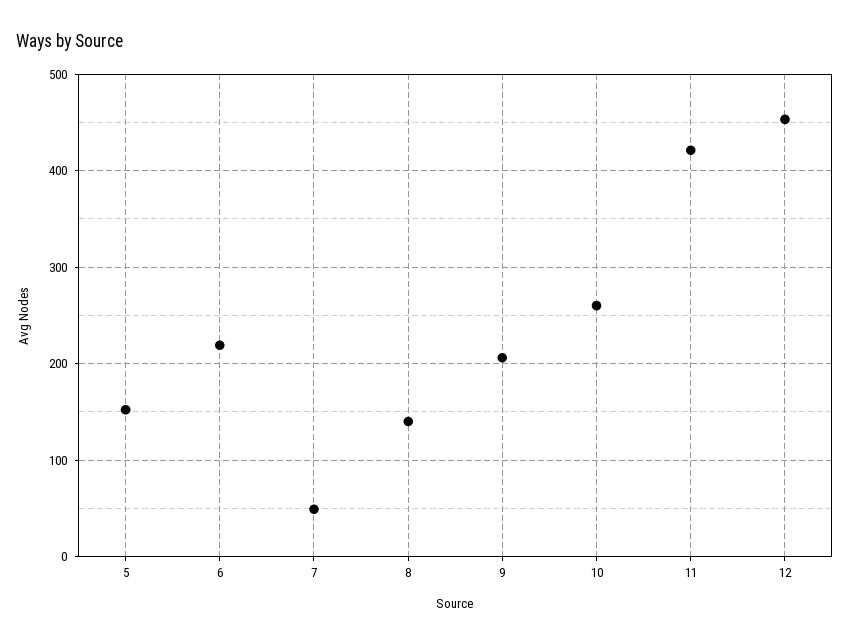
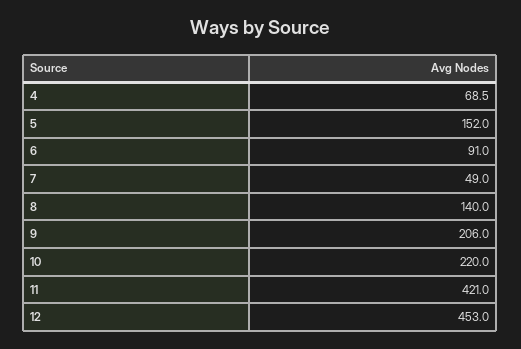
  {
    "5": 152,
-   "6": 220,
+   "6": 91,
    "7": 49,
    "8": 140,
    "9": 206,
-   "10": 260,
+   "10": 220,
    "11": 421,
-   "12": 453
+   "12": 453,
+   "4": 68.5
  }

